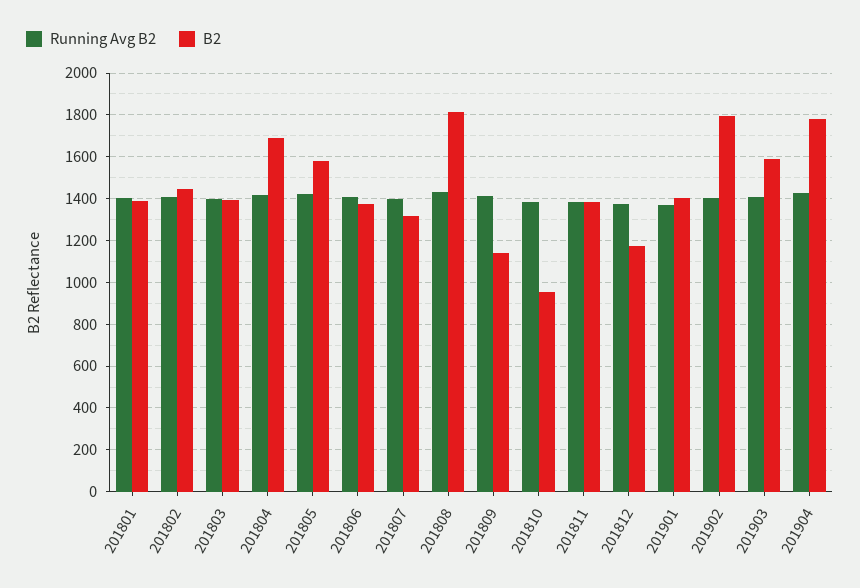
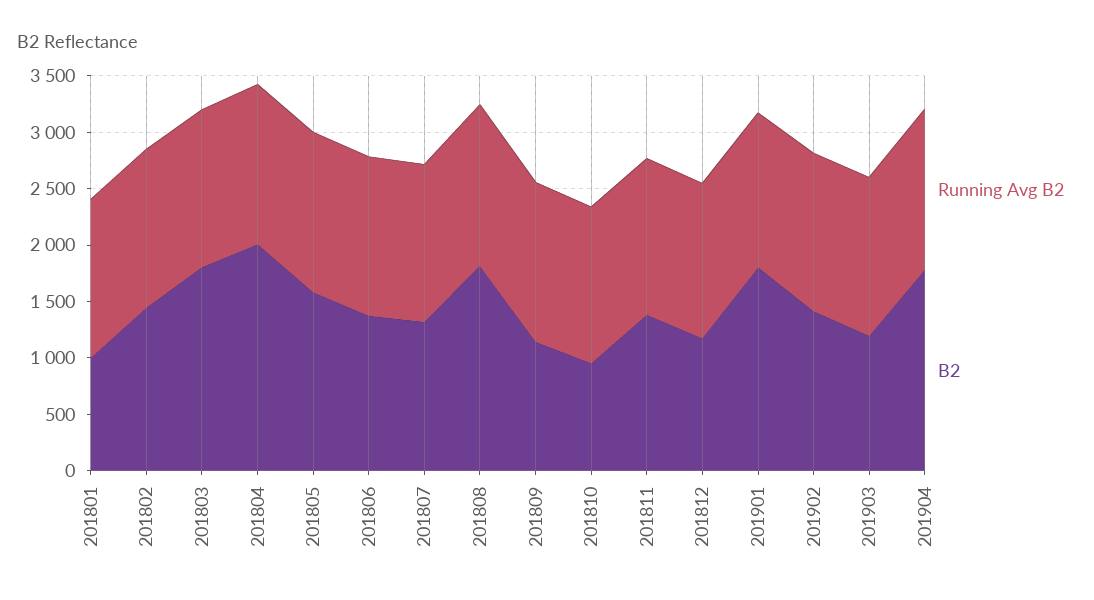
  {
    "Running Avg B2": {
      "201801": 1400,
      "201802": 1400,
      "201803": 1400,
      "201804": 1400,
      "201805": 1400,
      "201806": 1400,
      "201807": 1400,
      "201808": 1450,
      "201809": 1400,
      "201810": 1400,
      "201811": 1400,
      "201812": 1350,
      "201901": 1350,
      "201902": 1400,
      "201903": 1400,
      "201904": 1450
    },
    "B2": {
-     "201801": 1400,
+     "201801": 1000,
      "201802": 1450,
-     "201803": 1400,
+     "201803": 1800,
-     "201804": 1700,
+     "201804": 2000,
      "201805": 1600,
      "201806": 1350,
      "201807": 1300,
      "201808": 1800,
      "201809": 1150,
      "201810": 950,
      "201811": 1400,
      "201812": 1200,
-     "201901": 1400,
+     "201901": 1800,
-     "201902": 1800,
+     "201902": 1400,
-     "201903": 1600,
+     "201903": 1200,
      "201904": 1800
    }
  }

